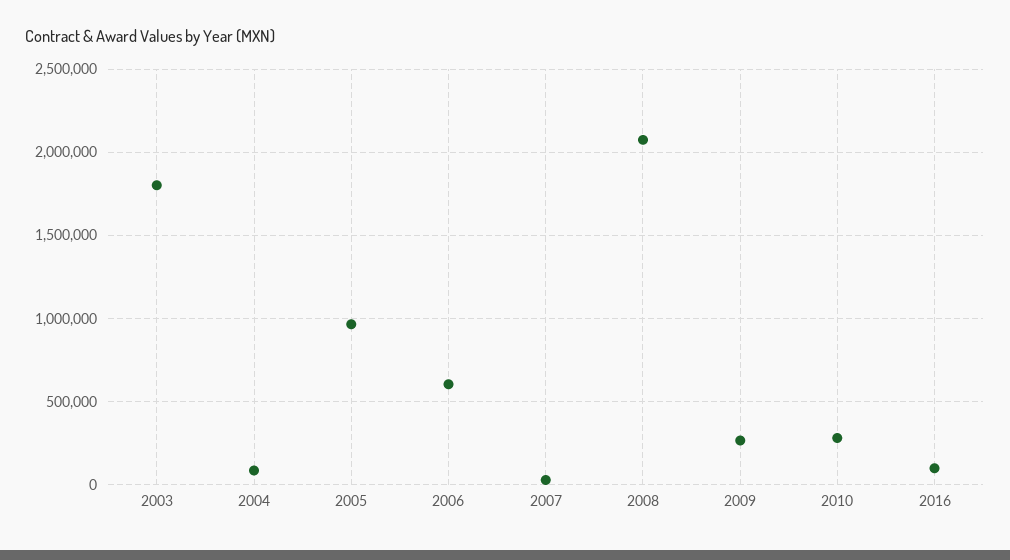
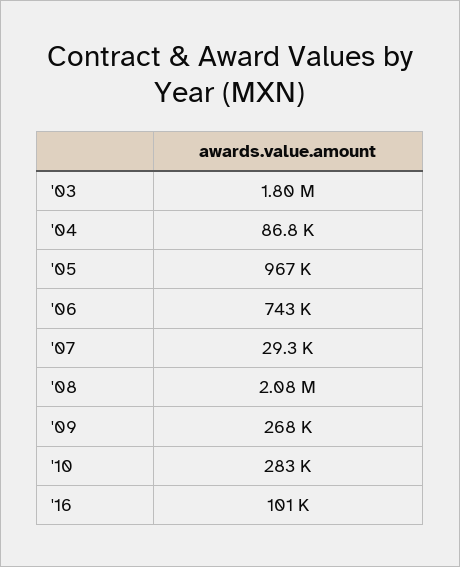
  {
    "2003": 1800000,
    "2004": 86800,
    "2005": 967000,
-   "2006": 600000,
+   "2006": 743000,
    "2007": 29300,
    "2008": 2080000,
    "2009": 268000,
    "2010": 283000,
    "2016": 101000
  }

